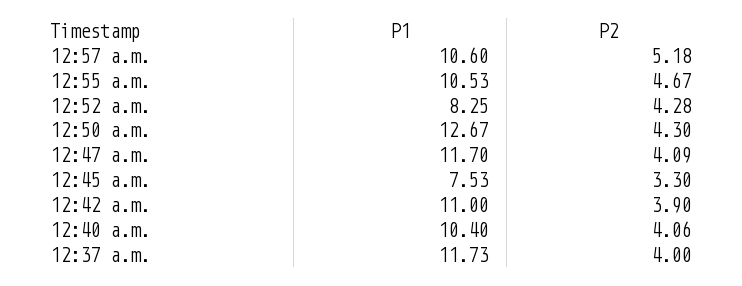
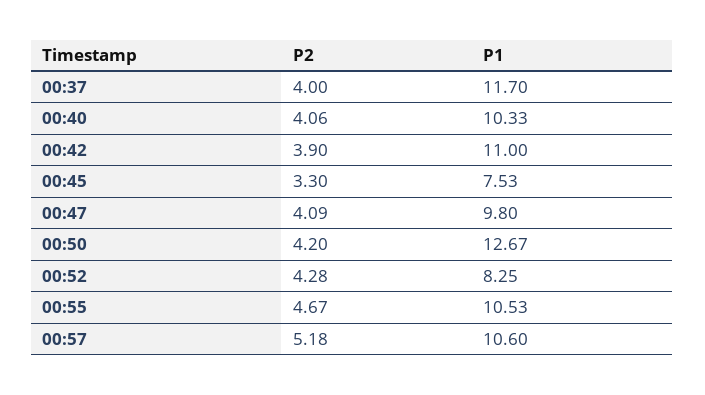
  {
    "P1": {
      "12:57 a.m.": 10.6,
      "12:55 a.m.": 10.53,
      "12:52 a.m.": 8.25,
      "12:50 a.m.": 12.67,
-     "12:47 a.m.": 11.7,
+     "12:47 a.m.": 9.8,
      "12:45 a.m.": 7.53,
      "12:42 a.m.": 11,
-     "12:40 a.m.": 10.4,
+     "12:40 a.m.": 10.33,
-     "12:37 a.m.": 11.73
+     "12:37 a.m.": 11.7
    },
    "P2": {
      "12:57 a.m.": 5.18,
      "12:55 a.m.": 4.67,
      "12:52 a.m.": 4.28,
-     "12:50 a.m.": 4.3,
+     "12:50 a.m.": 4.2,
      "12:47 a.m.": 4.09,
      "12:45 a.m.": 3.3,
      "12:42 a.m.": 3.9,
      "12:40 a.m.": 4.06,
      "12:37 a.m.": 4
    }
  }

